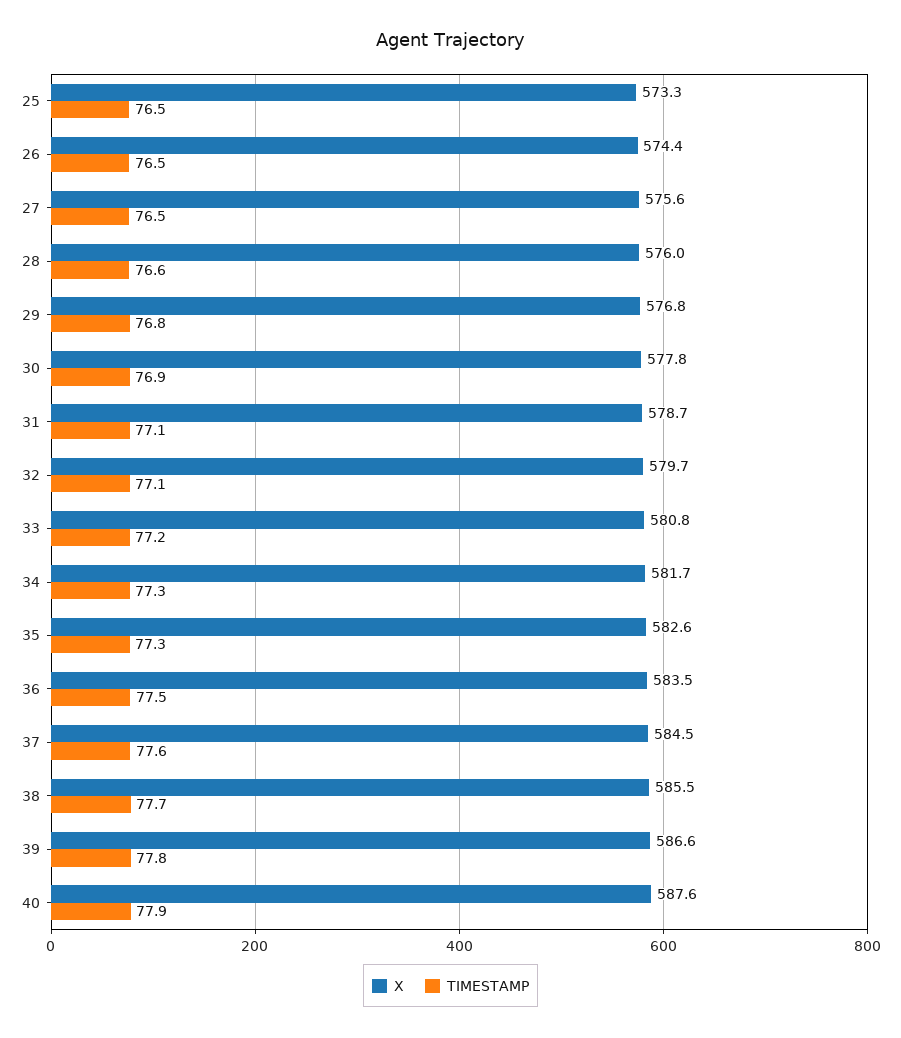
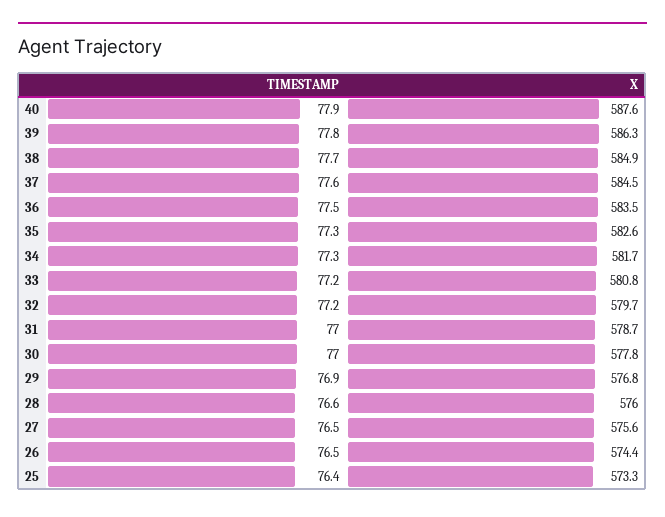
  {
    "X": {
      "25": 573.3,
      "26": 574.4,
      "27": 575.6,
      "28": 576,
      "29": 576.8,
      "30": 577.8,
      "31": 578.7,
      "32": 579.7,
      "33": 580.8,
      "34": 581.7,
      "35": 582.6,
      "36": 583.5,
      "37": 584.5,
-     "38": 585.5,
+     "38": 584.9,
-     "39": 586.6,
+     "39": 586.3,
      "40": 587.6
    },
    "TIMESTAMP": {
-     "25": 76.5,
+     "25": 76.4,
      "26": 76.5,
      "27": 76.5,
      "28": 76.6,
-     "29": 76.8,
+     "29": 76.9,
-     "30": 76.9,
+     "30": 77,
-     "31": 77.1,
+     "31": 77,
-     "32": 77.1,
+     "32": 77.2,
      "33": 77.2,
      "34": 77.3,
      "35": 77.3,
      "36": 77.5,
      "37": 77.6,
      "38": 77.7,
      "39": 77.8,
      "40": 77.9
    }
  }

